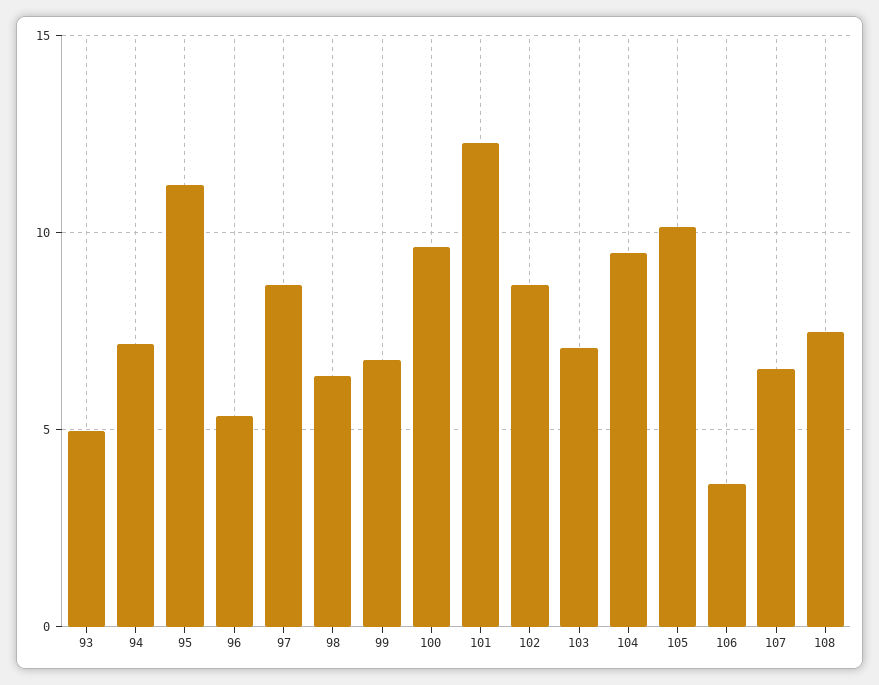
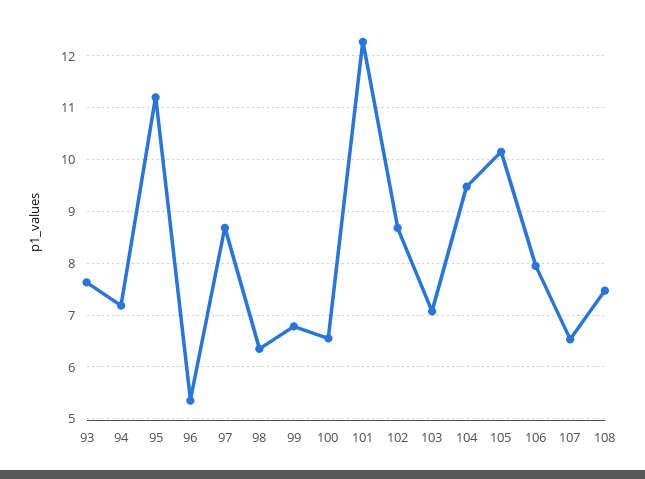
  {
-   "93": 5,
+   "93": 7.6,
    "94": 7.2,
    "95": 11.2,
    "96": 5.4,
    "97": 8.6,
    "98": 6.4,
    "99": 6.8,
-   "100": 9.5,
+   "100": 6.6,
    "101": 12.2,
    "102": 8.6,
    "103": 7,
    "104": 9.4,
    "105": 10.2,
-   "106": 3.5,
+   "106": 8,
    "107": 6.6,
    "108": 7.4
  }

